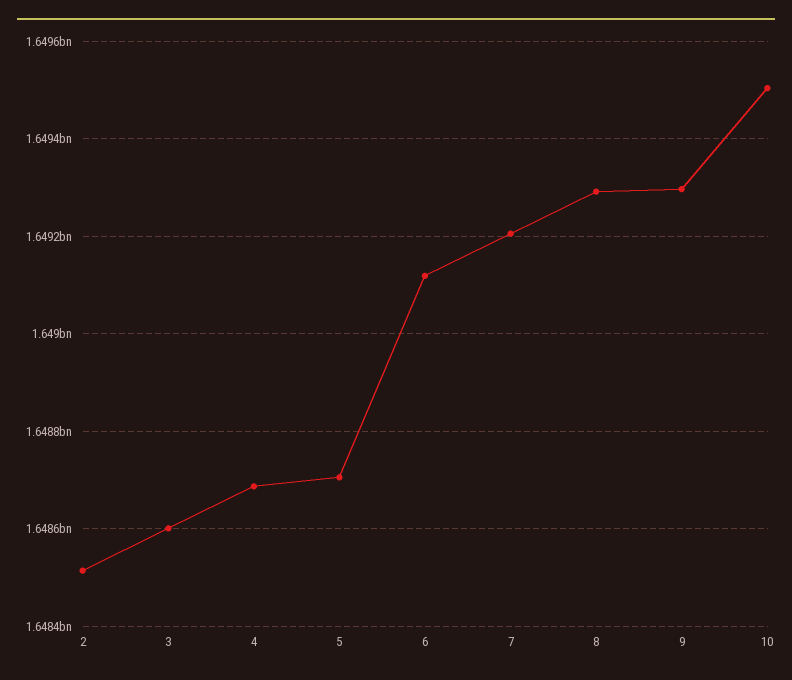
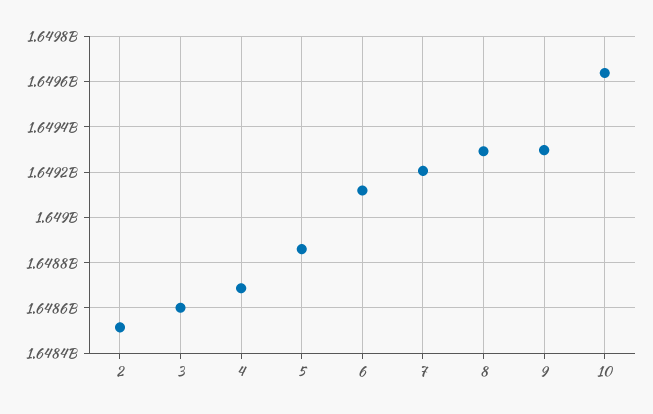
  {
    "2": 1648520000,
    "3": 1648600000,
    "4": 1648680000,
-   "5": 1648700000,
+   "5": 1648850000,
    "6": 1649120000,
    "7": 1649200000,
    "8": 1649300000,
    "9": 1649300000,
-   "10": 1649500000
+   "10": 1649650000
  }

